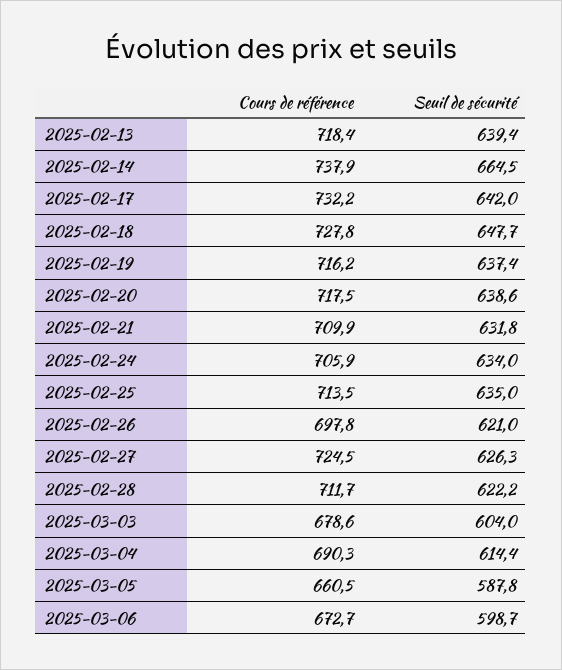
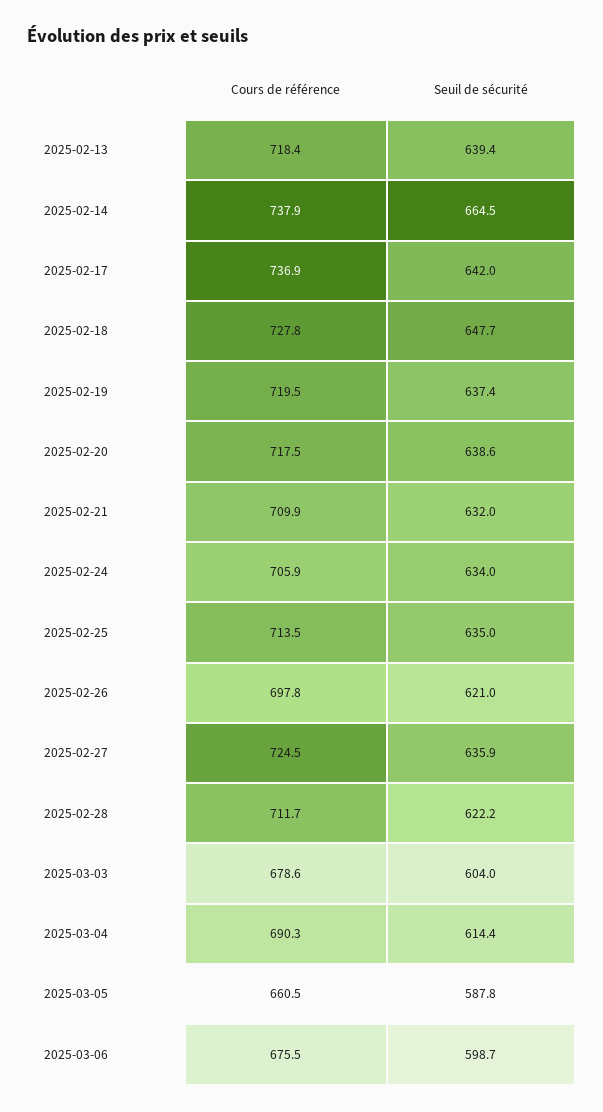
  {
    "Cours de référence": {
      "2025-02-13": 718.4,
      "2025-02-14": 737.9,
-     "2025-02-17": 732.2,
+     "2025-02-17": 736.9,
      "2025-02-18": 727.8,
-     "2025-02-19": 716.2,
+     "2025-02-19": 719.5,
      "2025-02-20": 717.5,
      "2025-02-21": 709.9,
      "2025-02-24": 705.9,
      "2025-02-25": 713.5,
      "2025-02-26": 697.8,
      "2025-02-27": 724.5,
      "2025-02-28": 711.7,
      "2025-03-03": 678.6,
      "2025-03-04": 690.3,
      "2025-03-05": 660.5,
-     "2025-03-06": 672.7
+     "2025-03-06": 675.5
    },
    "Seuil de sécurité": {
      "2025-02-13": 639.4,
      "2025-02-14": 664.5,
      "2025-02-17": 642,
      "2025-02-18": 647.7,
      "2025-02-19": 637.4,
      "2025-02-20": 638.6,
-     "2025-02-21": 631.8,
+     "2025-02-21": 632,
      "2025-02-24": 634,
      "2025-02-25": 635,
      "2025-02-26": 621,
-     "2025-02-27": 626.3,
+     "2025-02-27": 635.9,
      "2025-02-28": 622.2,
      "2025-03-03": 604,
      "2025-03-04": 614.4,
      "2025-03-05": 587.8,
      "2025-03-06": 598.7
    }
  }

